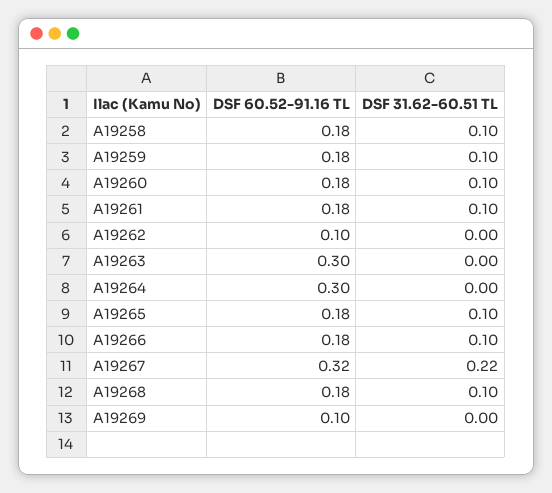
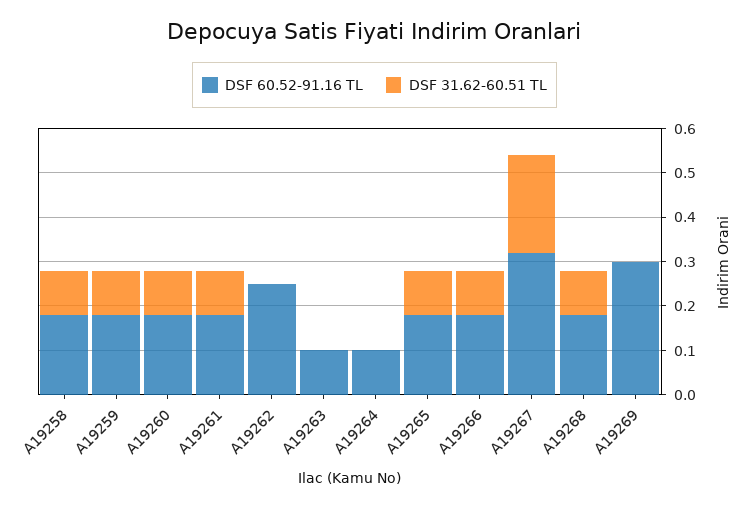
  {
    "DSF 60.52-91.16 TL": {
      "A19258": 0.18,
      "A19259": 0.18,
      "A19260": 0.18,
      "A19261": 0.18,
-     "A19262": 0.1,
+     "A19262": 0.25,
-     "A19263": 0.3,
+     "A19263": 0.1,
-     "A19264": 0.3,
+     "A19264": 0.1,
      "A19265": 0.18,
      "A19266": 0.18,
      "A19267": 0.32,
      "A19268": 0.18,
-     "A19269": 0.1
+     "A19269": 0.3
    },
    "DSF 31.62-60.51 TL": {
      "A19258": 0.1,
      "A19259": 0.1,
      "A19260": 0.1,
      "A19261": 0.1,
      "A19262": 0,
      "A19263": 0,
      "A19264": 0,
      "A19265": 0.1,
      "A19266": 0.1,
      "A19267": 0.22,
      "A19268": 0.1,
      "A19269": 0
    }
  }

